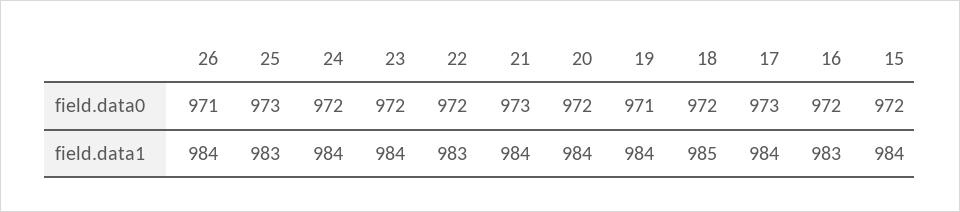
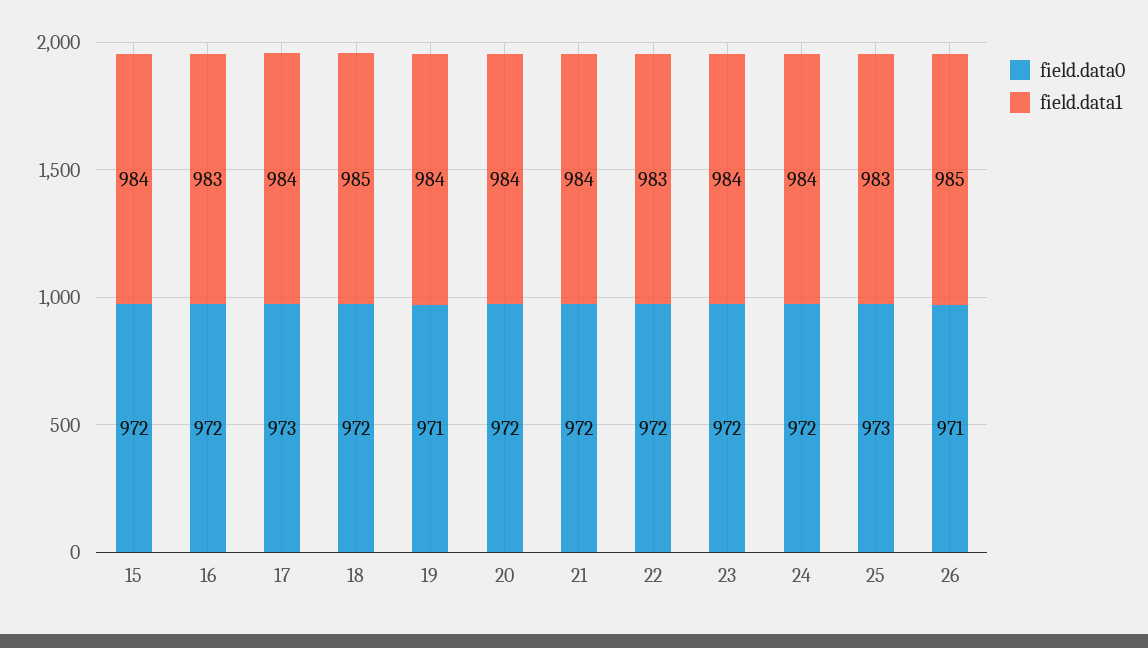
  {
    "field.data0": {
      "26": 971,
      "25": 973,
      "24": 972,
      "23": 972,
      "22": 972,
-     "21": 973,
+     "21": 972,
      "20": 972,
      "19": 971,
      "18": 972,
      "17": 973,
      "16": 972,
      "15": 972
    },
    "field.data1": {
-     "26": 984,
+     "26": 985,
      "25": 983,
      "24": 984,
      "23": 984,
      "22": 983,
      "21": 984,
      "20": 984,
      "19": 984,
      "18": 985,
      "17": 984,
      "16": 983,
      "15": 984
    }
  }

